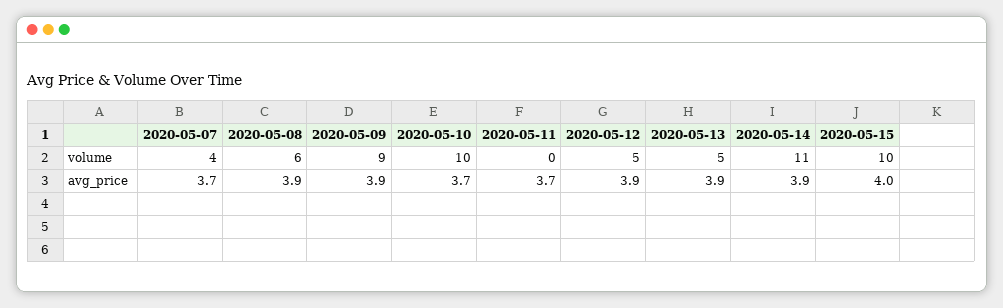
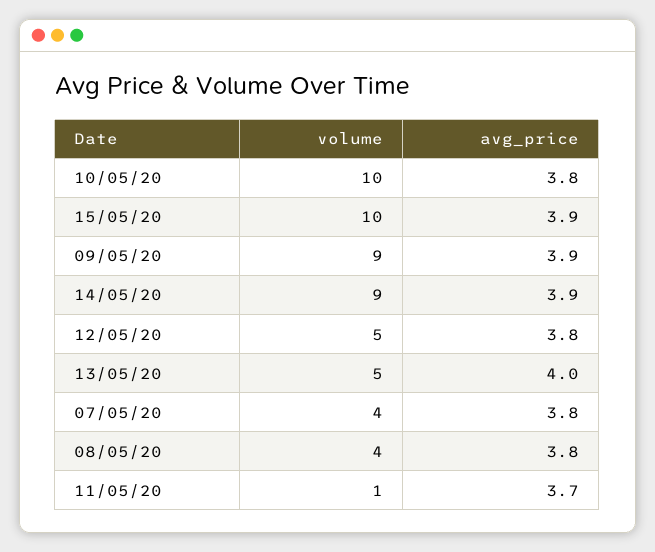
  {
    "2020-05-07": {
      "volume": 4,
-     "avg_price": 3.7
+     "avg_price": 3.8
    },
    "2020-05-08": {
-     "volume": 6,
+     "volume": 4,
-     "avg_price": 3.9
+     "avg_price": 3.8
    },
    "2020-05-09": {
      "volume": 9,
      "avg_price": 3.9
    },
    "2020-05-10": {
      "volume": 10,
-     "avg_price": 3.7
+     "avg_price": 3.8
    },
    "2020-05-11": {
-     "volume": 0,
+     "volume": 1,
      "avg_price": 3.7
    },
    "2020-05-12": {
      "volume": 5,
-     "avg_price": 3.9
+     "avg_price": 3.8
    },
    "2020-05-13": {
      "volume": 5,
-     "avg_price": 3.9
+     "avg_price": 4
    },
    "2020-05-14": {
-     "volume": 11,
+     "volume": 9,
      "avg_price": 3.9
    },
    "2020-05-15": {
      "volume": 10,
-     "avg_price": 4
+     "avg_price": 3.9
    }
  }

